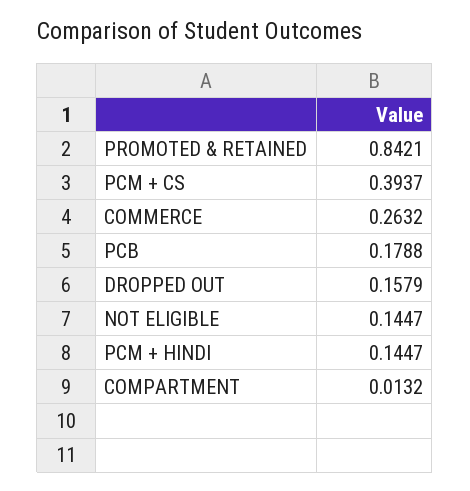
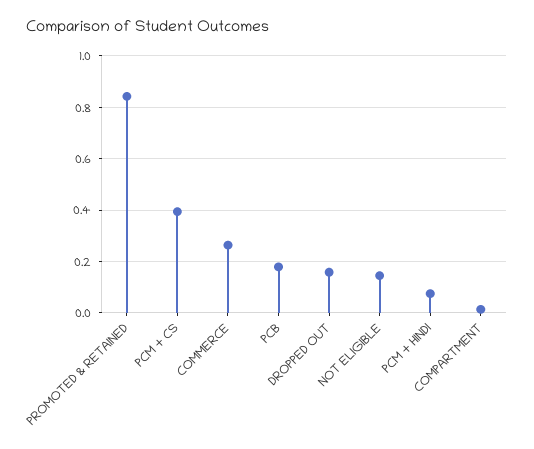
  {
    "PROMOTED & RETAINED": 0.8421,
    "PCM + CS": 0.3937,
    "COMMERCE": 0.2632,
    "PCB": 0.1788,
    "DROPPED OUT": 0.1579,
    "NOT ELIGIBLE": 0.1447,
-   "PCM + HINDI": 0.1447,
+   "PCM + HINDI": 0.075,
    "COMPARTMENT": 0.0132
  }

